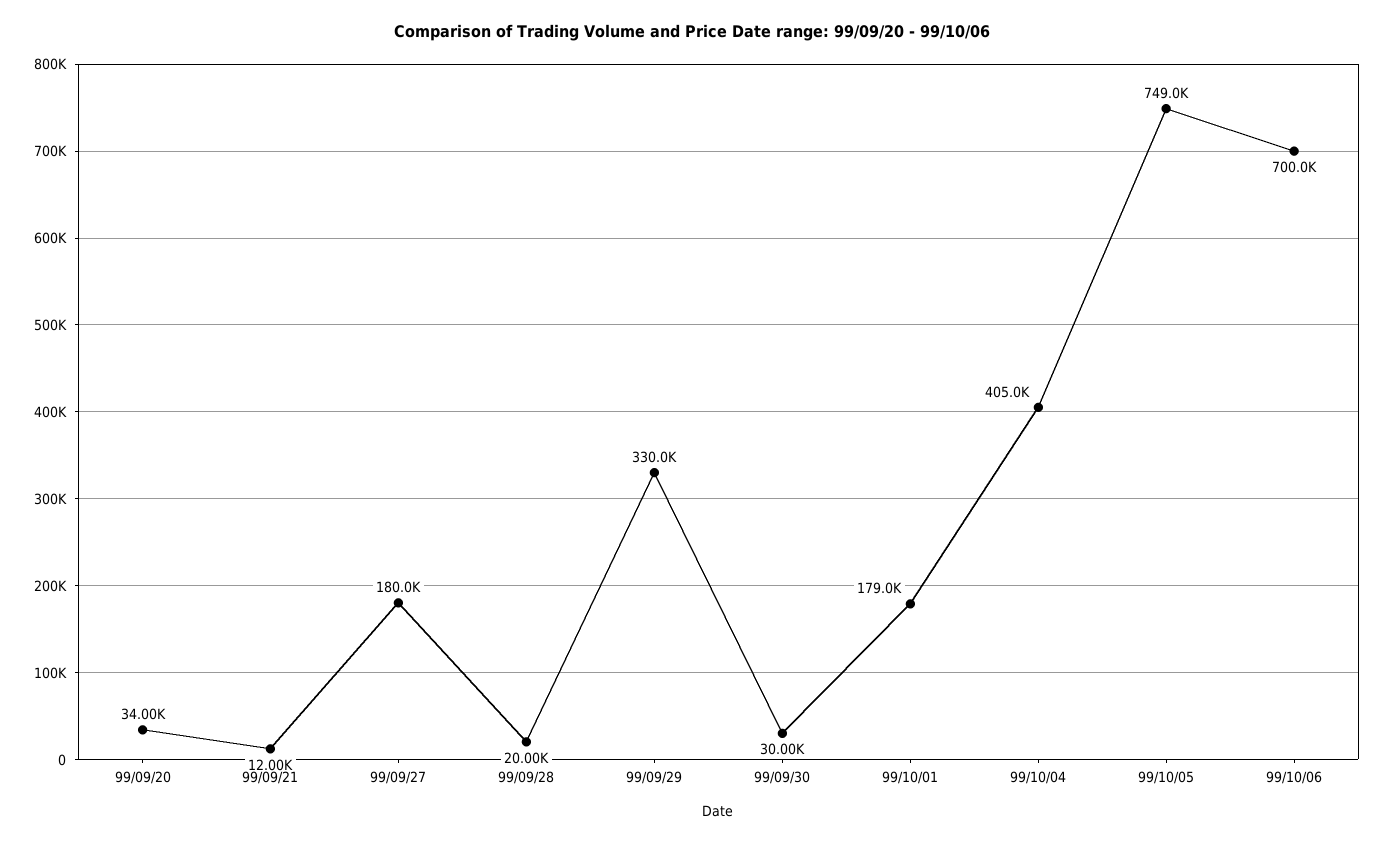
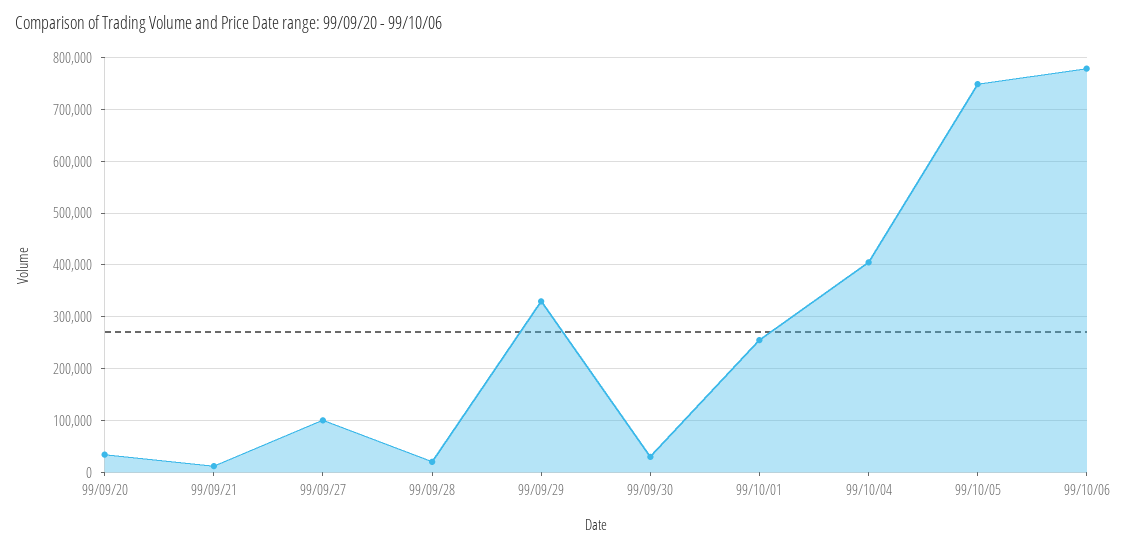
  {
    "99/09/20": 34000,
    "99/09/21": 12000,
-   "99/09/27": 180000,
+   "99/09/27": 100000,
    "99/09/28": 20000,
    "99/09/29": 330000,
    "99/09/30": 30000,
-   "99/10/01": 179000,
+   "99/10/01": 260000,
    "99/10/04": 405000,
    "99/10/05": 749000,
-   "99/10/06": 700000
+   "99/10/06": 780000
  }

